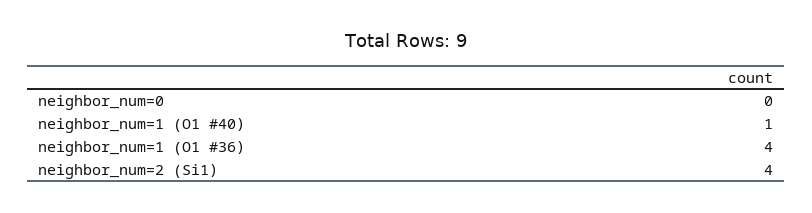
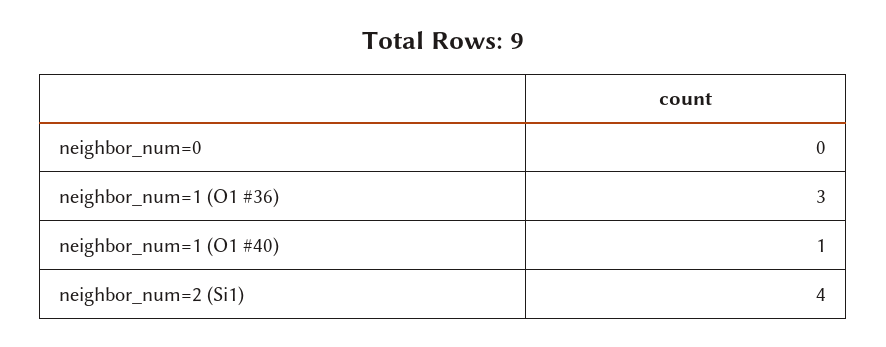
  {
    "neighbor_num=0": 0,
    "neighbor_num=1 (O1 #40)": 1,
-   "neighbor_num=1 (O1 #36)": 4,
+   "neighbor_num=1 (O1 #36)": 3,
    "neighbor_num=2 (Si1)": 4
  }

